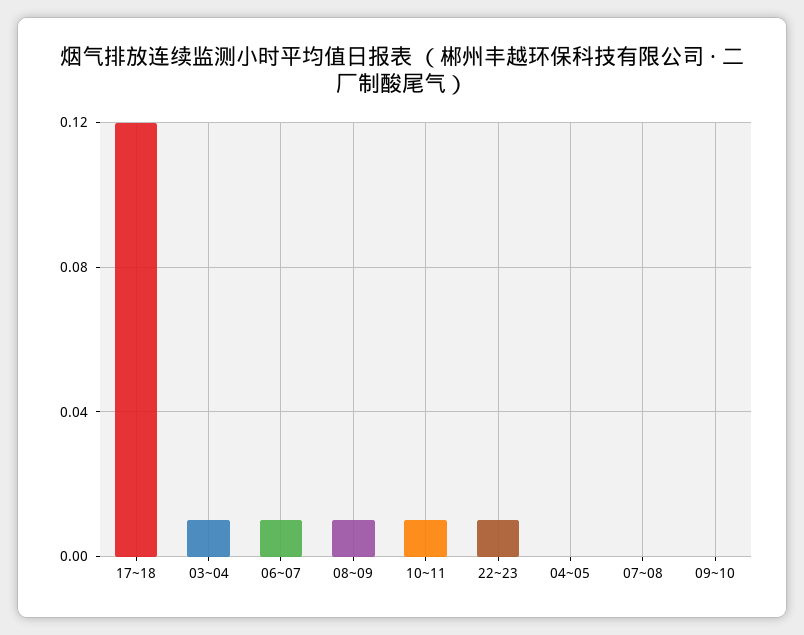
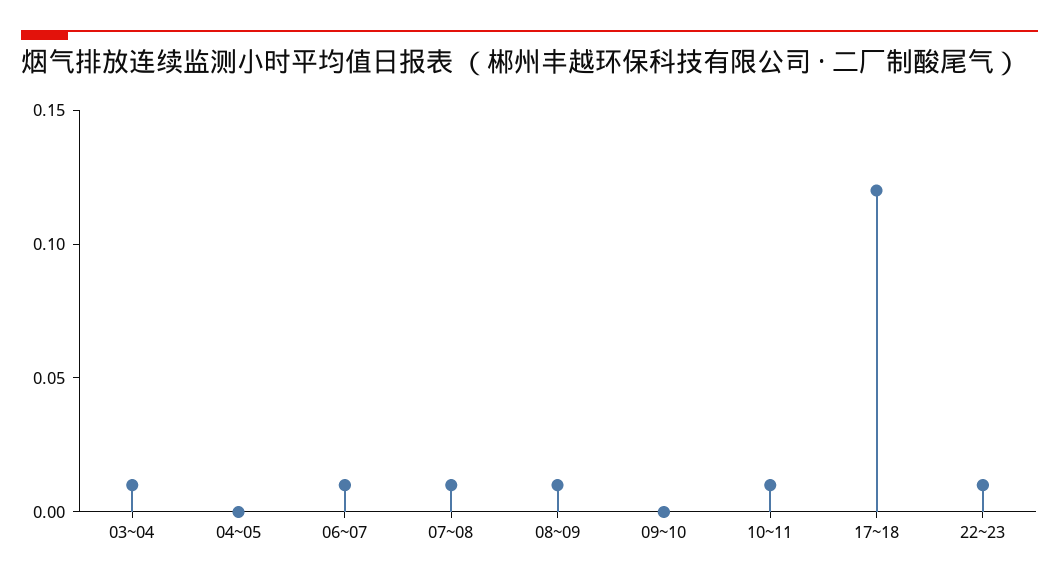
  {
    "17~18": 0.12,
    "03~04": 0.01,
    "06~07": 0.01,
    "08~09": 0.01,
    "10~11": 0.01,
    "22~23": 0.01,
    "04~05": 0,
-   "07~08": 0,
+   "07~08": 0.01,
    "09~10": 0
  }

